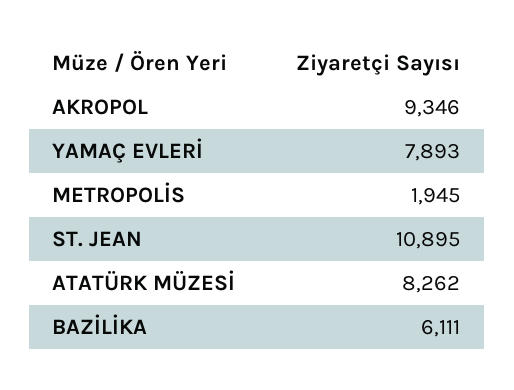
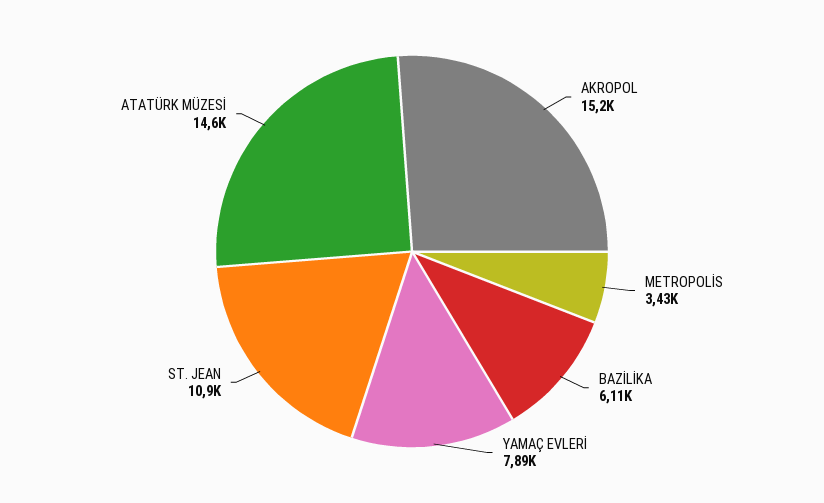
  {
-   "AKROPOL": 9346,
+   "AKROPOL": 15200,
    "YAMAÇ EVLERİ": 7893,
-   "METROPOLİS": 1945,
+   "METROPOLİS": 3430,
    "ST. JEAN": 10895,
-   "ATATÜRK MÜZESİ": 8262,
+   "ATATÜRK MÜZESİ": 14600,
    "BAZİLİKA": 6111
  }

